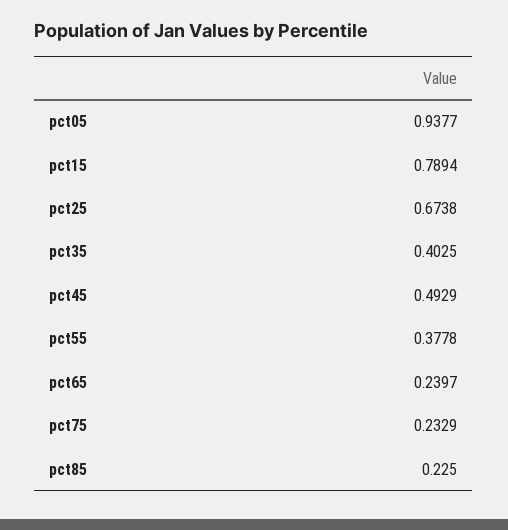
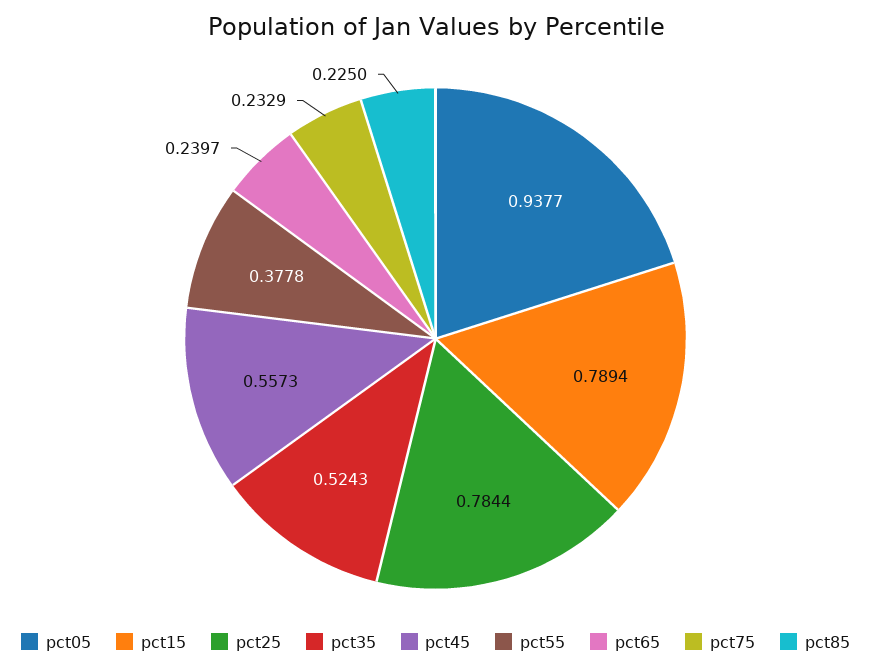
  {
    "pct05": 0.9377,
    "pct15": 0.7894,
-   "pct25": 0.6738,
+   "pct25": 0.7844,
-   "pct35": 0.4025,
+   "pct35": 0.5243,
-   "pct45": 0.4929,
+   "pct45": 0.5573,
    "pct55": 0.3778,
    "pct65": 0.2397,
    "pct75": 0.2329,
    "pct85": 0.225
  }

